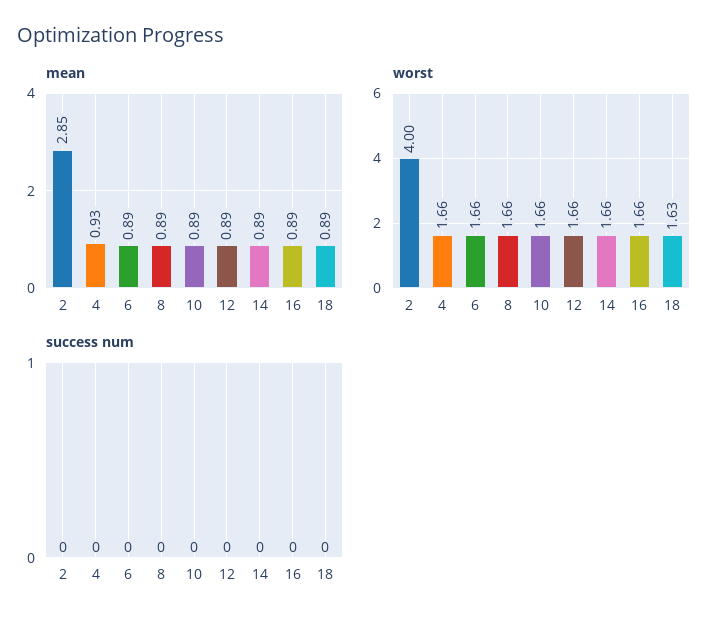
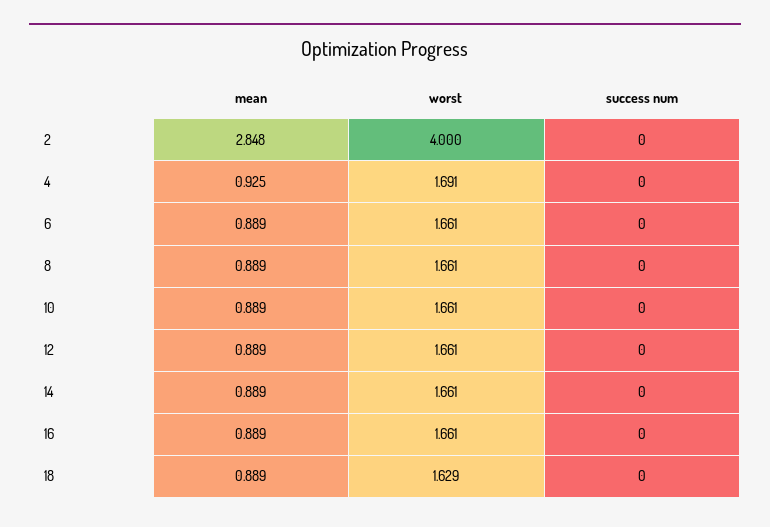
  {
    "mean": {
      "2": 2.848,
      "4": 0.925,
      "6": 0.889,
      "8": 0.889,
      "10": 0.889,
      "12": 0.889,
      "14": 0.889,
      "16": 0.889,
      "18": 0.889
    },
    "worst": {
      "2": 4,
-     "4": 1.66,
+     "4": 1.691,
      "6": 1.661,
      "8": 1.661,
      "10": 1.661,
      "12": 1.661,
      "14": 1.661,
      "16": 1.661,
      "18": 1.629
    },
    "success num": {
      "2": 0,
      "4": 0,
      "6": 0,
      "8": 0,
      "10": 0,
      "12": 0,
      "14": 0,
      "16": 0,
      "18": 0
    }
  }

